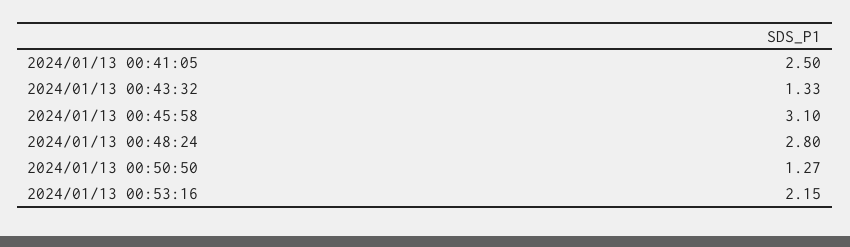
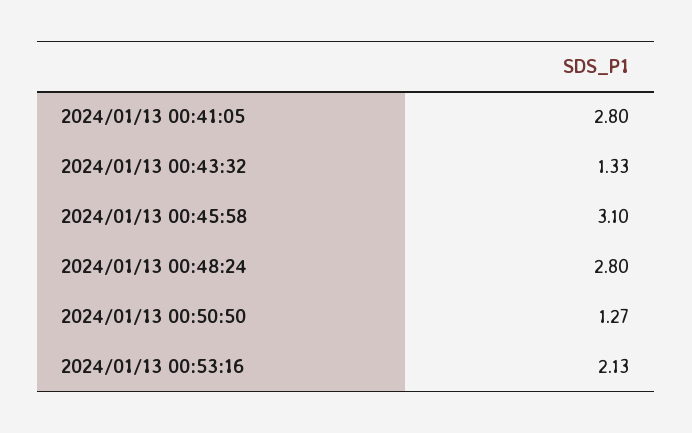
  {
-   "2024/01/13 00:41:05": 2.5,
+   "2024/01/13 00:41:05": 2.8,
    "2024/01/13 00:43:32": 1.33,
    "2024/01/13 00:45:58": 3.1,
    "2024/01/13 00:48:24": 2.8,
    "2024/01/13 00:50:50": 1.27,
-   "2024/01/13 00:53:16": 2.15
+   "2024/01/13 00:53:16": 2.13
  }

